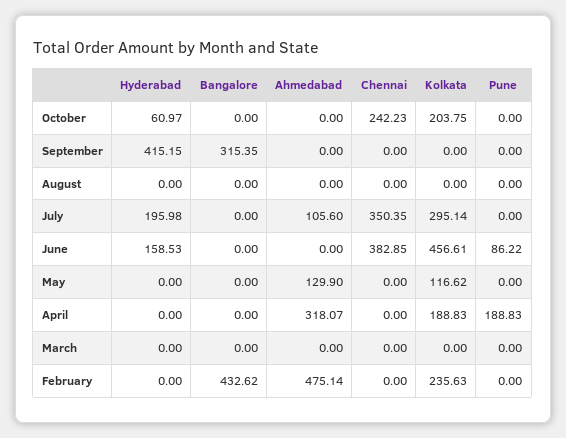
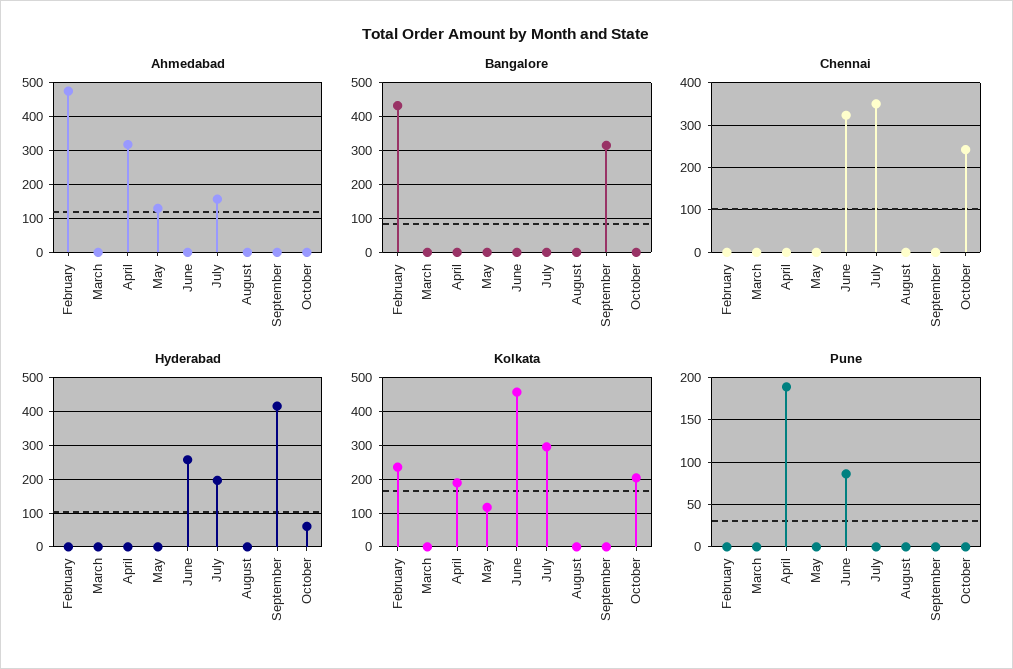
  {
    "Hyderabad": {
      "October": 60.97,
      "September": 415.15,
      "August": 0,
      "July": 195.98,
-     "June": 158.53,
+     "June": 260,
      "May": 0,
      "April": 0,
      "March": 0,
      "February": 0
    },
    "Bangalore": {
      "October": 0,
      "September": 315.35,
      "August": 0,
      "July": 0,
      "June": 0,
      "May": 0,
      "April": 0,
      "March": 0,
      "February": 432.62
    },
    "Ahmedabad": {
      "October": 0,
      "September": 0,
      "August": 0,
-     "July": 105.6,
+     "July": 160,
      "June": 0,
      "May": 129.9,
      "April": 318.07,
      "March": 0,
      "February": 475.14
    },
    "Chennai": {
      "October": 242.23,
      "September": 0,
      "August": 0,
      "July": 350.35,
-     "June": 382.85,
+     "June": 320,
      "May": 0,
      "April": 0,
      "March": 0,
      "February": 0
    },
    "Kolkata": {
      "October": 203.75,
      "September": 0,
      "August": 0,
      "July": 295.14,
      "June": 456.61,
      "May": 116.62,
      "April": 188.83,
      "March": 0,
      "February": 235.63
    },
    "Pune": {
      "October": 0,
      "September": 0,
      "August": 0,
      "July": 0,
      "June": 86.22,
      "May": 0,
      "April": 188.83,
      "March": 0,
      "February": 0
    }
  }

